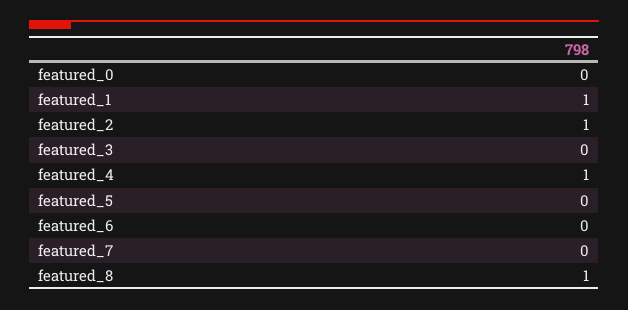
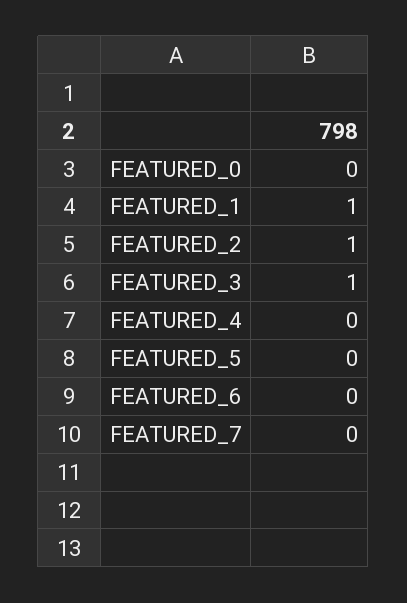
  {
    "featured_0": 0,
    "featured_1": 1,
    "featured_2": 1,
-   "featured_3": 0,
+   "featured_3": 1,
-   "featured_4": 1,
+   "featured_4": 0,
    "featured_5": 0,
    "featured_6": 0,
-   "featured_7": 0,
+   "featured_7": 0
-   "featured_8": 1
  }

